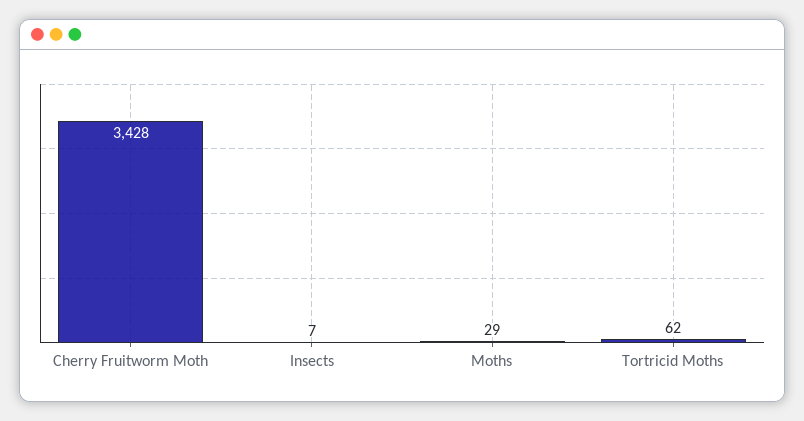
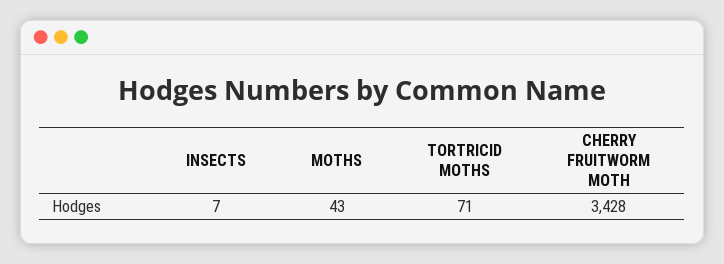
  {
    "Cherry Fruitworm Moth": 3428,
    "Insects": 7,
-   "Moths": 29,
+   "Moths": 43,
-   "Tortricid Moths": 62
+   "Tortricid Moths": 71
  }

